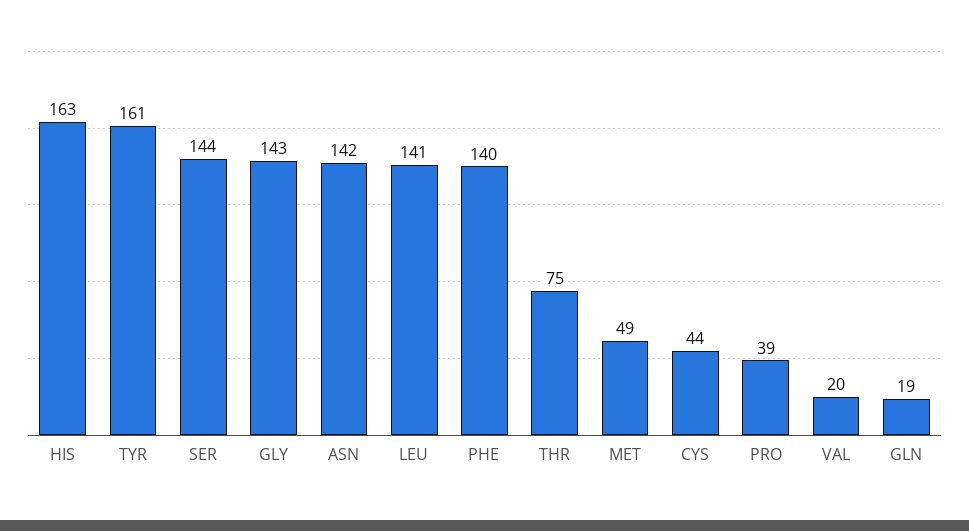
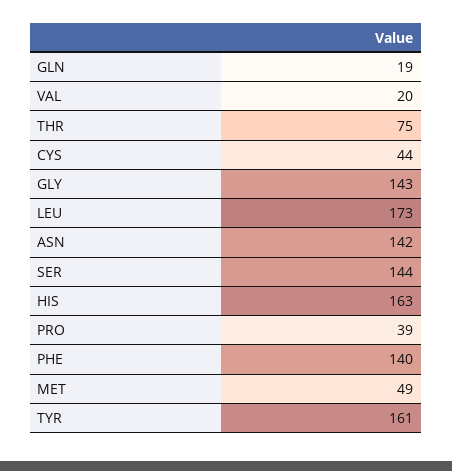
  {
    "HIS": 163,
    "TYR": 161,
    "SER": 144,
    "GLY": 143,
    "ASN": 142,
-   "LEU": 141,
+   "LEU": 173,
    "PHE": 140,
    "THR": 75,
    "MET": 49,
    "CYS": 44,
    "PRO": 39,
    "VAL": 20,
    "GLN": 19
  }

